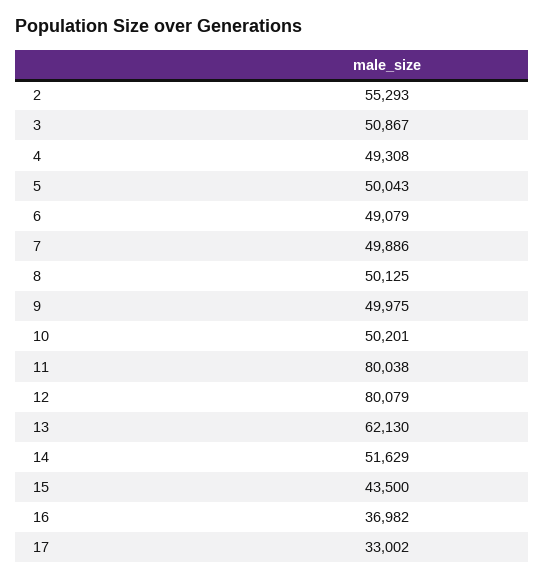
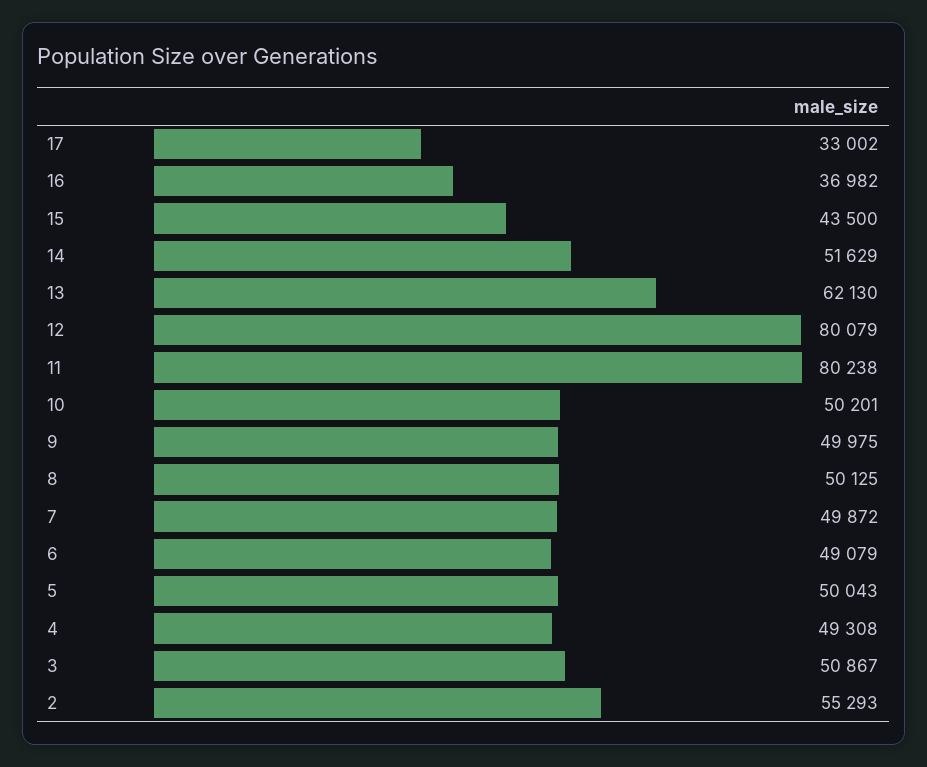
  {
    "2": 55293,
    "3": 50867,
    "4": 49308,
    "5": 50043,
    "6": 49079,
-   "7": 49886,
+   "7": 49872,
    "8": 50125,
    "9": 49975,
    "10": 50201,
-   "11": 80038,
+   "11": 80238,
    "12": 80079,
    "13": 62130,
    "14": 51629,
    "15": 43500,
    "16": 36982,
    "17": 33002
  }

